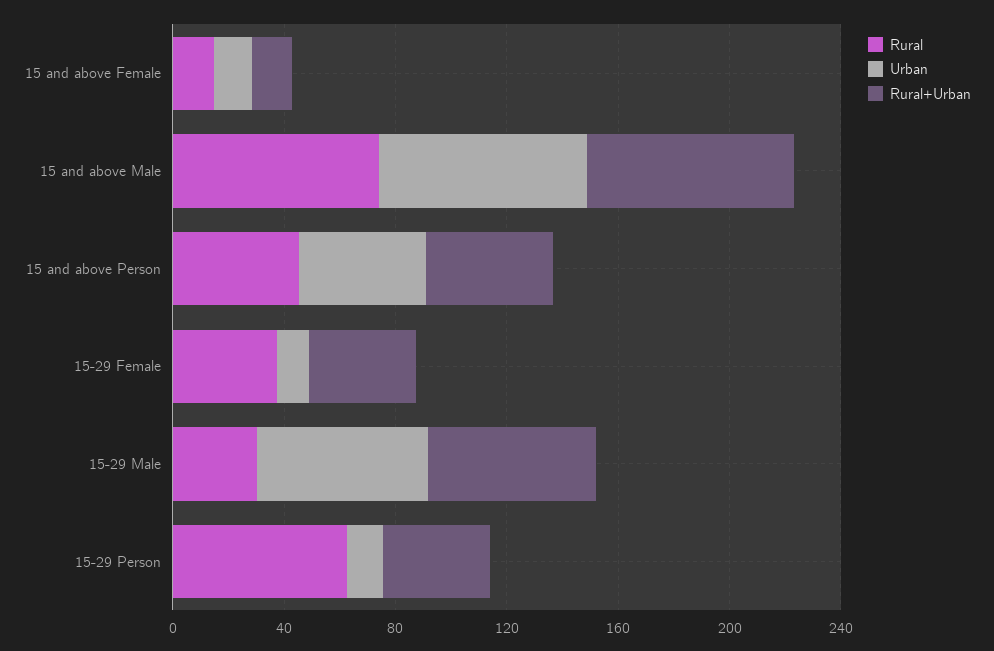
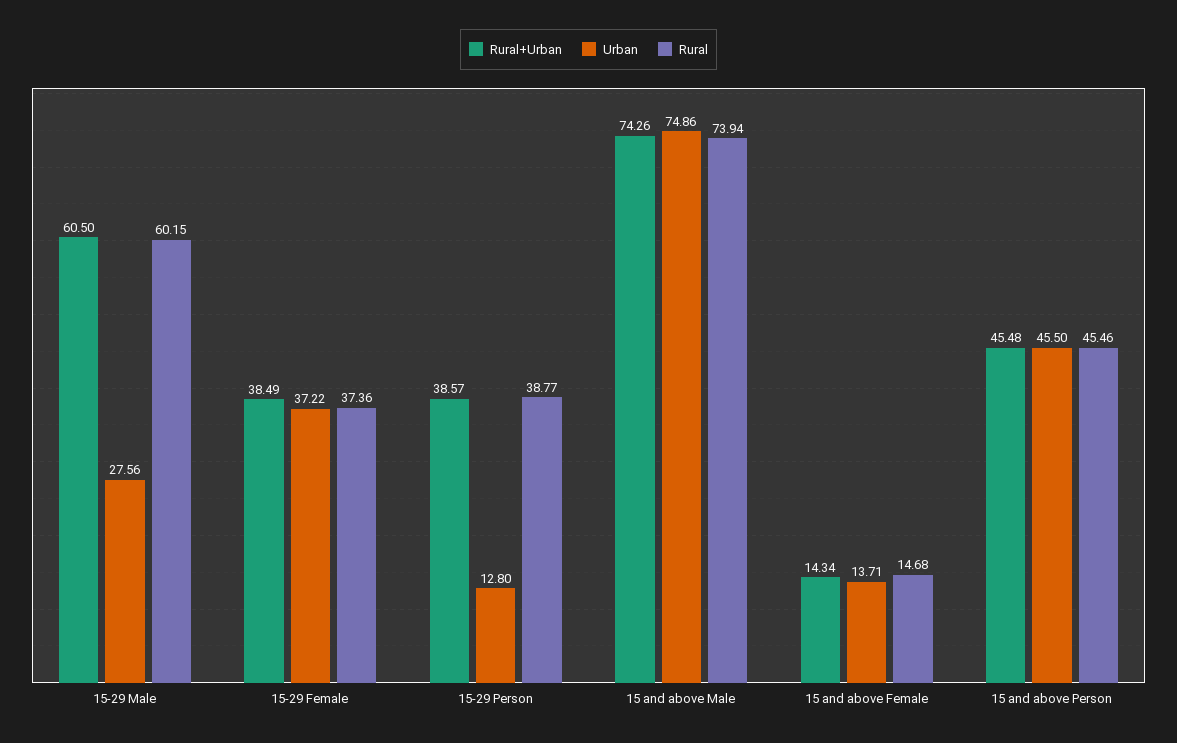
  {
    "Rural": {
      "15 and above Female": 14.68,
      "15 and above Male": 73.94,
      "15 and above Person": 45.46,
      "15-29 Female": 37.36,
-     "15-29 Male": 30,
+     "15-29 Male": 60.15,
-     "15-29 Person": 60
+     "15-29 Person": 38.77
    },
    "Urban": {
      "15 and above Female": 13.71,
      "15 and above Male": 74.86,
      "15 and above Person": 45.5,
-     "15-29 Female": 10,
+     "15-29 Female": 37.22,
-     "15-29 Male": 60,
+     "15-29 Male": 27.56,
      "15-29 Person": 12.8
    },
    "Rural+Urban": {
      "15 and above Female": 14.34,
      "15 and above Male": 74.26,
      "15 and above Person": 45.48,
      "15-29 Female": 38.49,
      "15-29 Male": 60.5,
      "15-29 Person": 38.57
    }
  }

